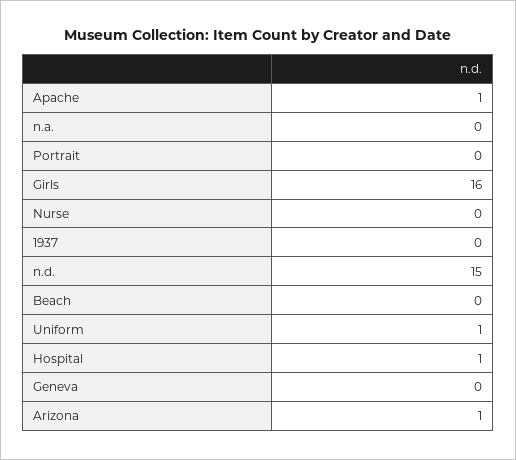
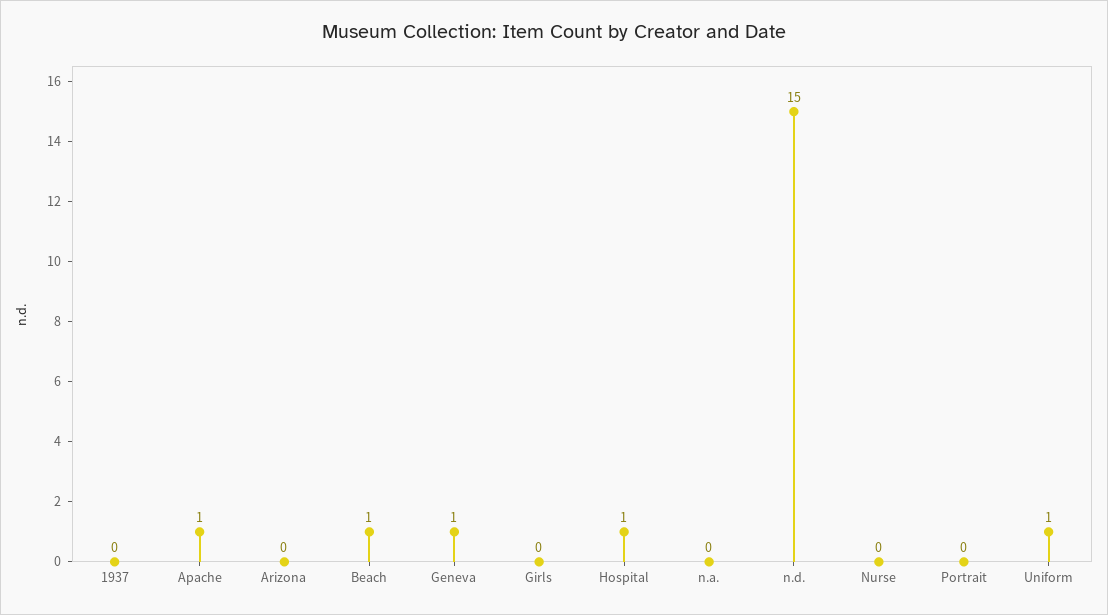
  {
    "Apache": 1,
    "n.a.": 0,
    "Portrait": 0,
-   "Girls": 16,
+   "Girls": 0,
    "Nurse": 0,
    "1937": 0,
    "n.d.": 15,
-   "Beach": 0,
+   "Beach": 1,
    "Uniform": 1,
    "Hospital": 1,
-   "Geneva": 0,
+   "Geneva": 1,
-   "Arizona": 1
+   "Arizona": 0
  }

